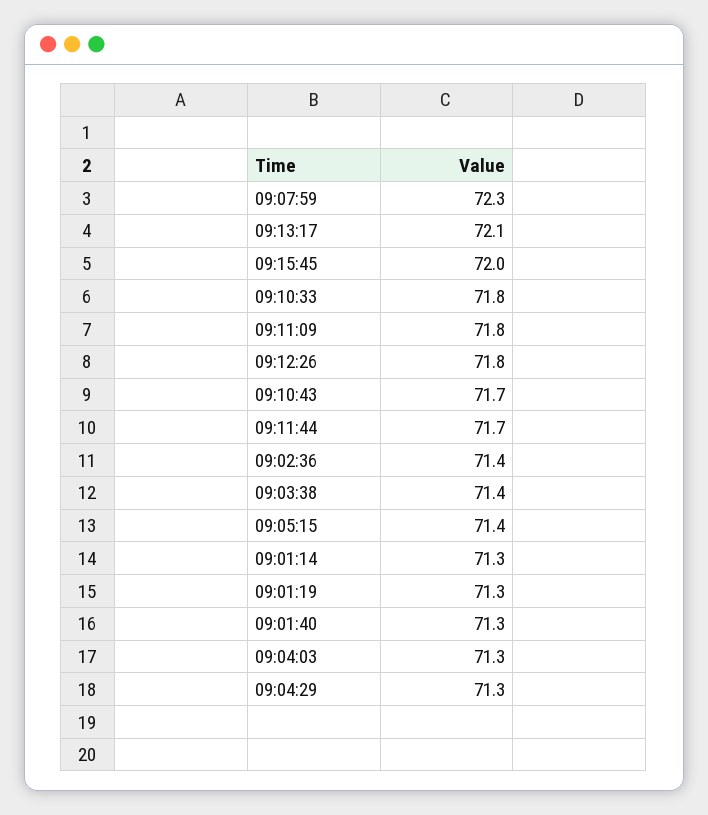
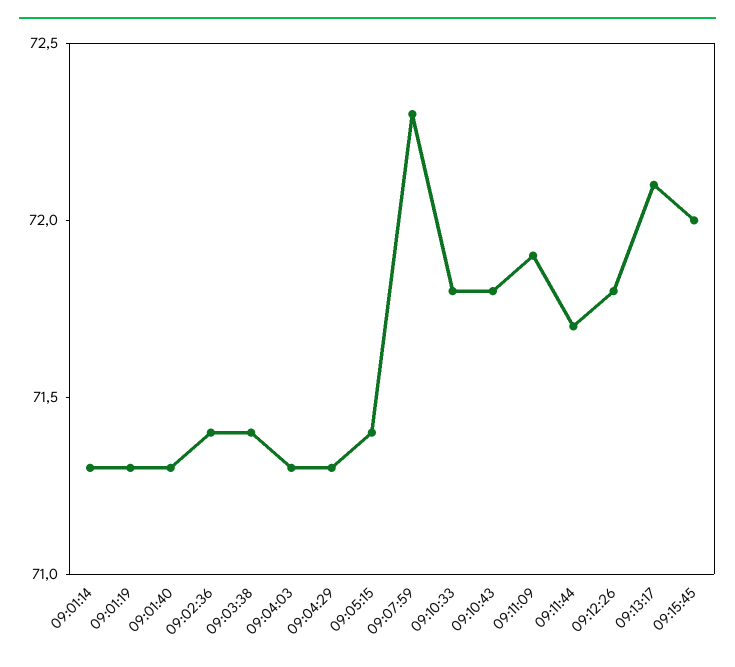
  {
    "09:07:59": 72.3,
    "09:13:17": 72.1,
    "09:15:45": 72,
    "09:10:33": 71.8,
-   "09:11:09": 71.8,
+   "09:11:09": 71.9,
    "09:12:26": 71.8,
-   "09:10:43": 71.7,
+   "09:10:43": 71.8,
    "09:11:44": 71.7,
    "09:02:36": 71.4,
    "09:03:38": 71.4,
    "09:05:15": 71.4,
    "09:01:14": 71.3,
    "09:01:19": 71.3,
    "09:01:40": 71.3,
    "09:04:03": 71.3,
    "09:04:29": 71.3
  }

